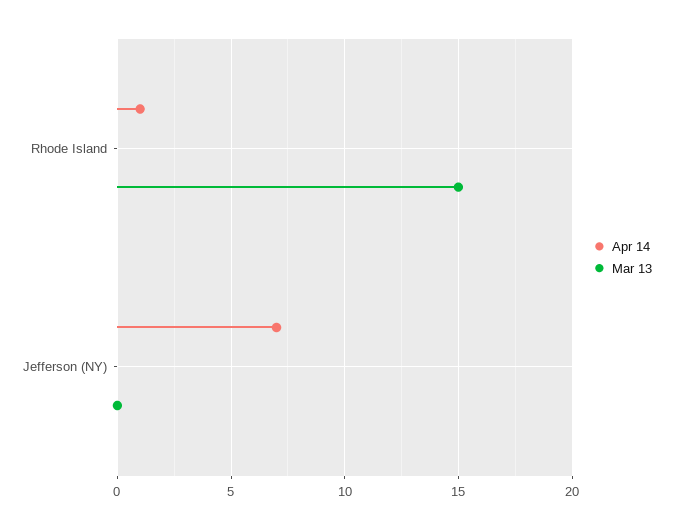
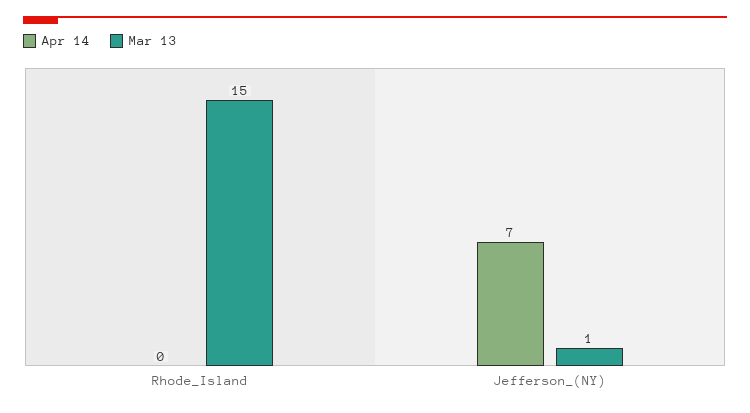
  {
    "Apr 14": {
-     "Rhode Island": 1,
+     "Rhode Island": 0,
      "Jefferson (NY)": 7
    },
    "Mar 13": {
      "Rhode Island": 15,
-     "Jefferson (NY)": 0
+     "Jefferson (NY)": 1
    }
  }

